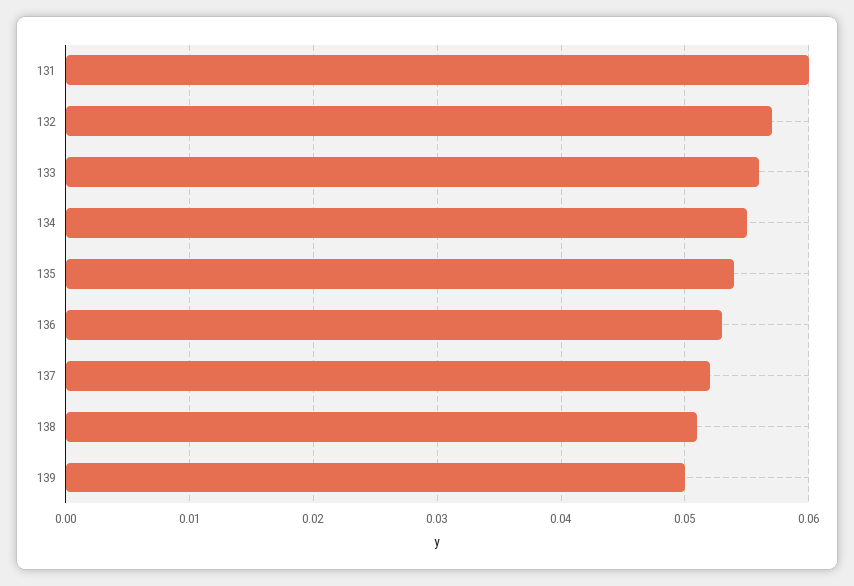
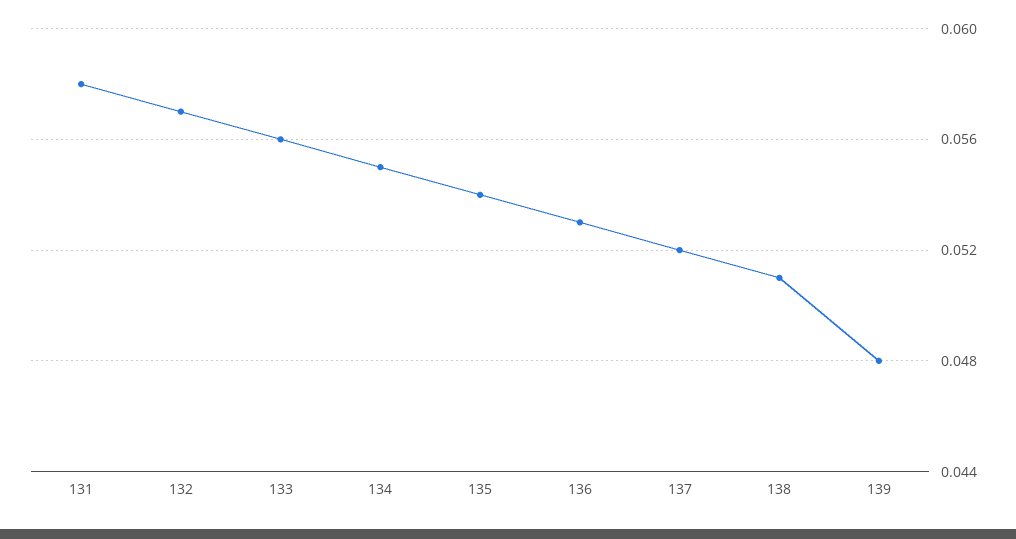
  {
-   "131": 0.06,
+   "131": 0.058,
    "132": 0.057,
    "133": 0.056,
    "134": 0.055,
    "135": 0.054,
    "136": 0.053,
    "137": 0.052,
    "138": 0.051,
-   "139": 0.05
+   "139": 0.048
  }

